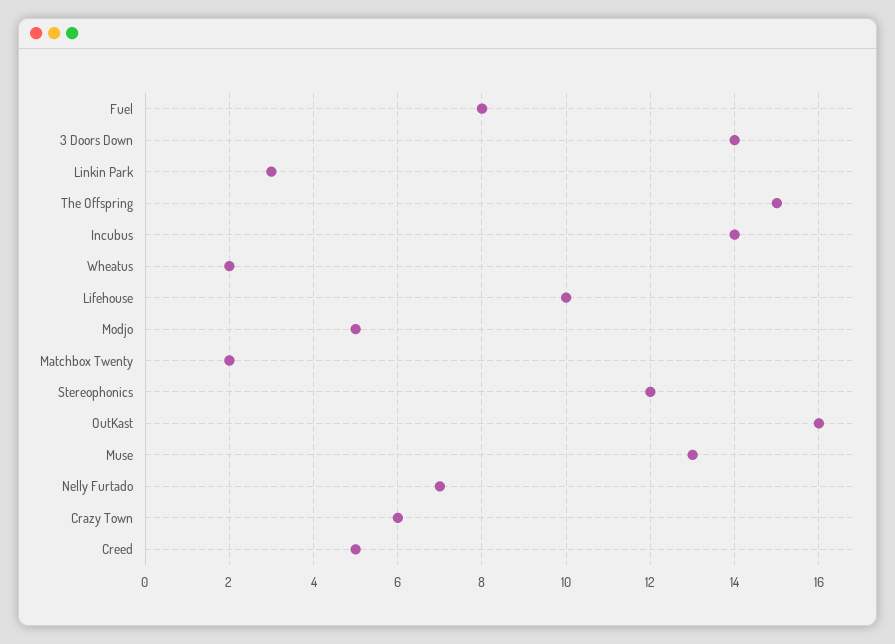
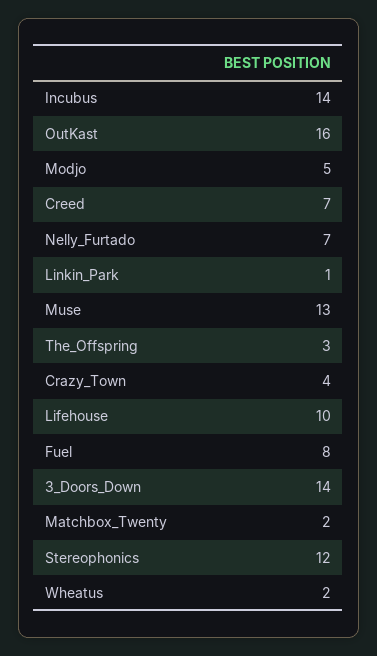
  {
    "Fuel": 8,
    "3 Doors Down": 14,
-   "Linkin Park": 3,
+   "Linkin Park": 1,
-   "The Offspring": 15,
+   "The Offspring": 3,
    "Incubus": 14,
    "Wheatus": 2,
    "Lifehouse": 10,
    "Modjo": 5,
    "Matchbox Twenty": 2,
    "Stereophonics": 12,
    "OutKast": 16,
    "Muse": 13,
    "Nelly Furtado": 7,
-   "Crazy Town": 6,
+   "Crazy Town": 4,
-   "Creed": 5
+   "Creed": 7
  }

